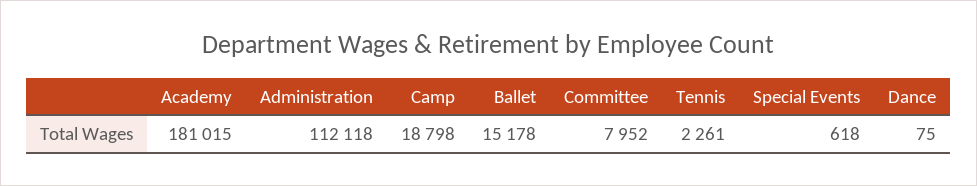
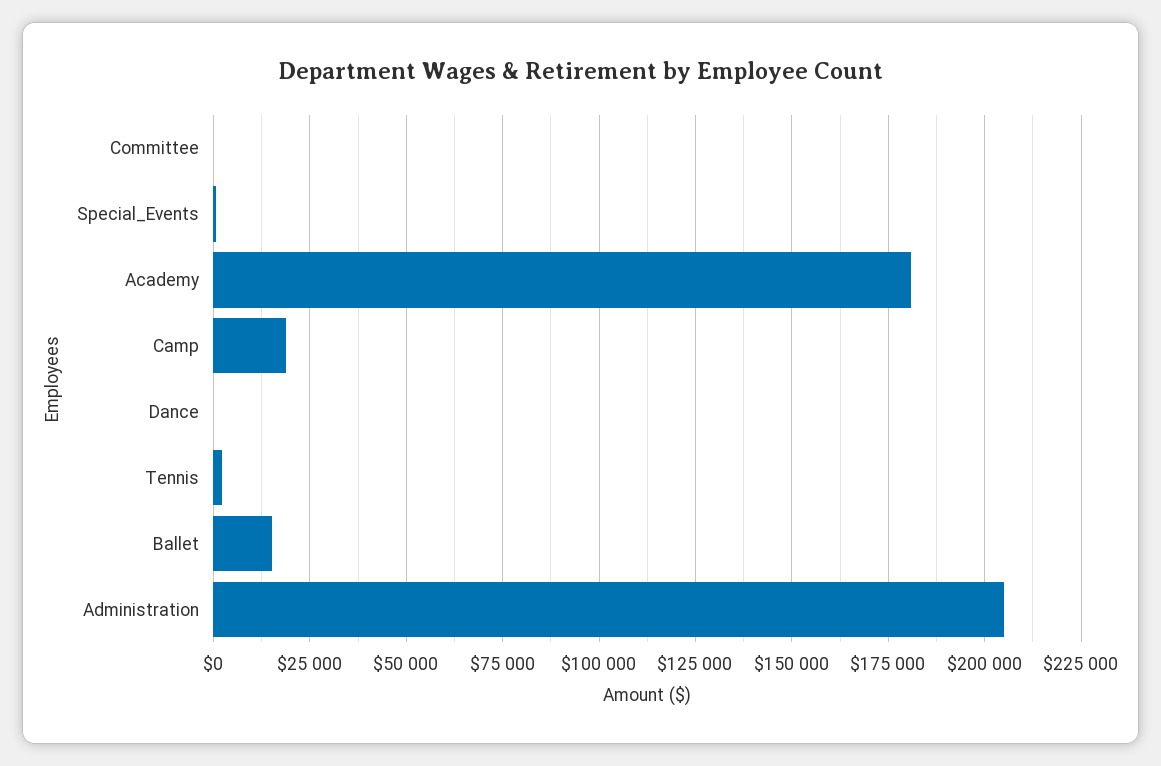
  {
    "Academy": 181015,
-   "Administration": 112118,
+   "Administration": 205000,
    "Camp": 18798,
    "Ballet": 15178,
-   "Committee": 7952,
+   "Committee": 0,
    "Tennis": 2261,
    "Special Events": 618,
    "Dance": 75
  }

